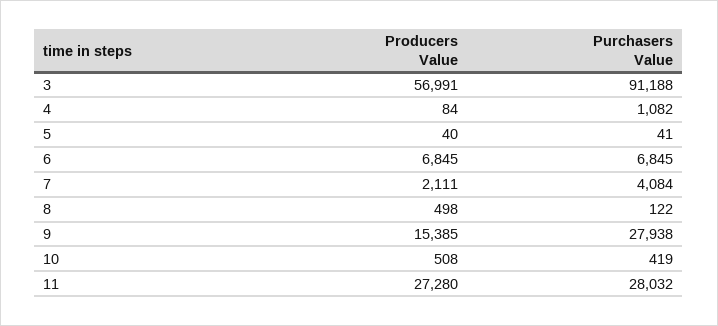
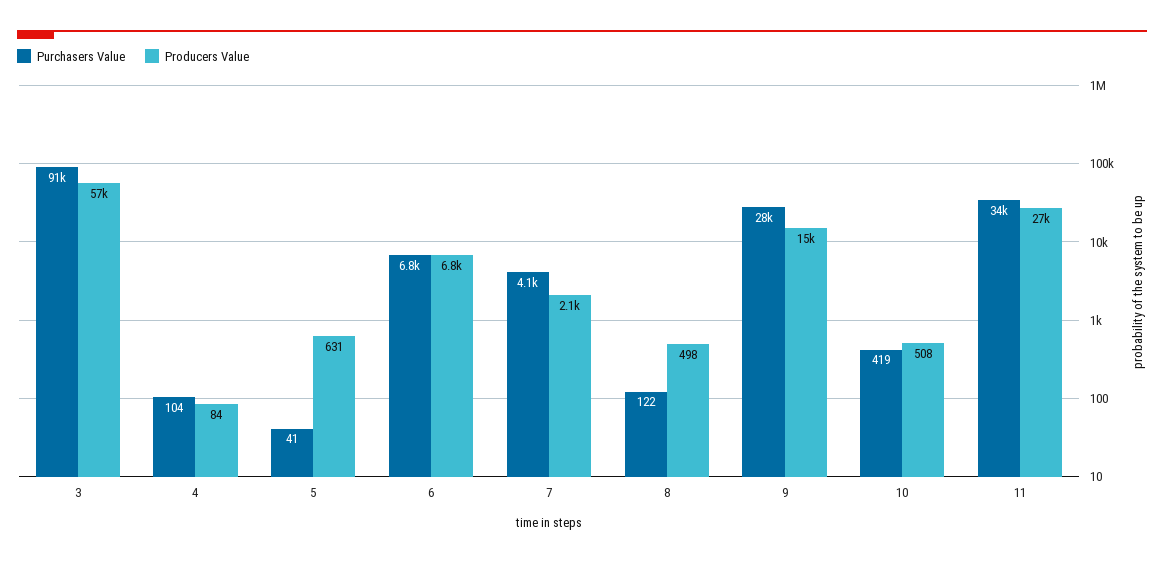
  {
    "Producers Value": {
      "3": 56991,
      "4": 84,
-     "5": 40,
+     "5": 631,
      "6": 6845,
      "7": 2111,
      "8": 498,
      "9": 15385,
      "10": 508,
      "11": 27280
    },
    "Purchasers Value": {
      "3": 91188,
-     "4": 1082,
+     "4": 104,
      "5": 41,
      "6": 6845,
      "7": 4084,
      "8": 122,
      "9": 27938,
      "10": 419,
-     "11": 28032
+     "11": 34000
    }
  }

